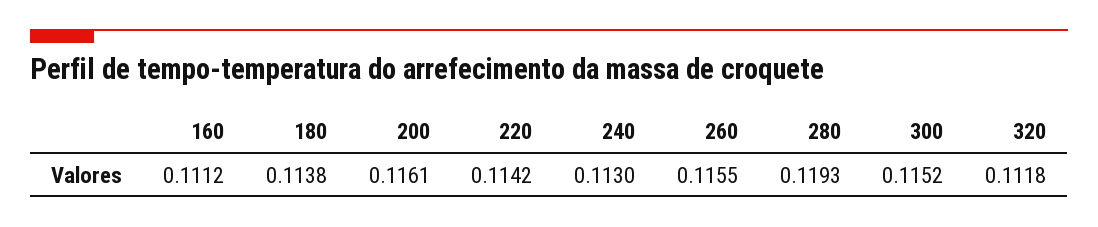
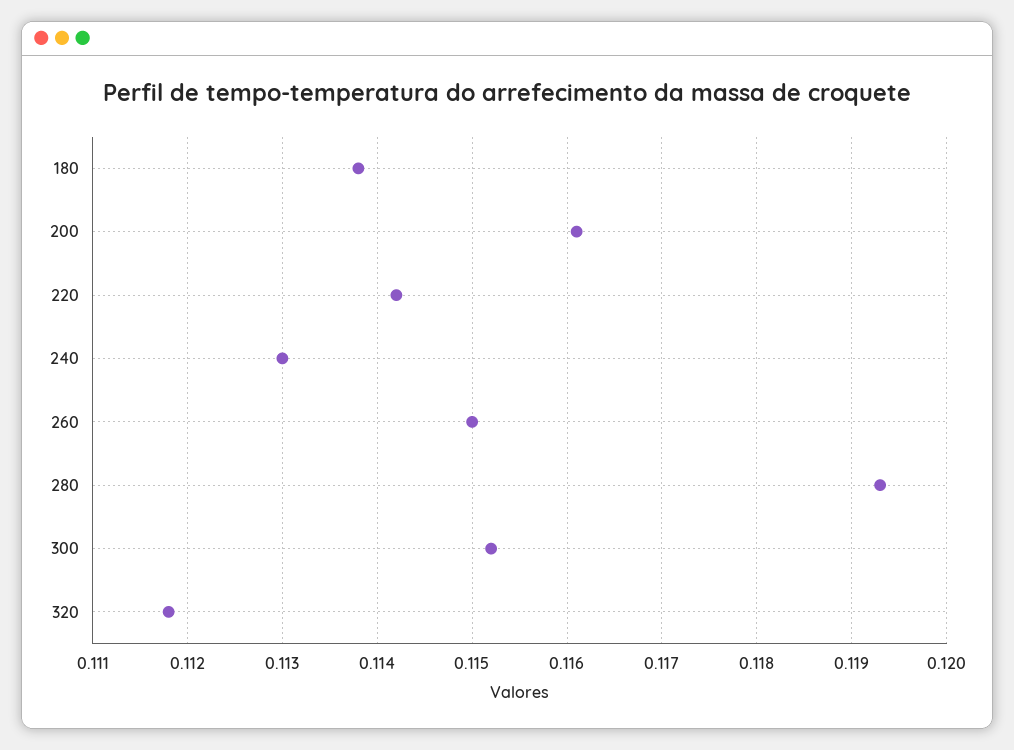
  {
-   "160": 0.1112,
    "180": 0.1138,
    "200": 0.1161,
    "220": 0.1142,
    "240": 0.113,
-   "260": 0.1155,
+   "260": 0.115,
    "280": 0.1193,
    "300": 0.1152,
    "320": 0.1118
  }

